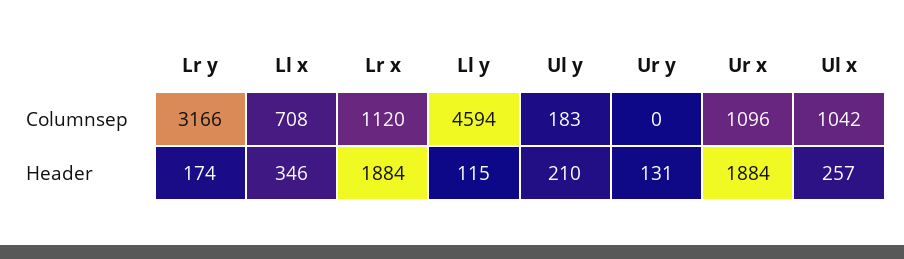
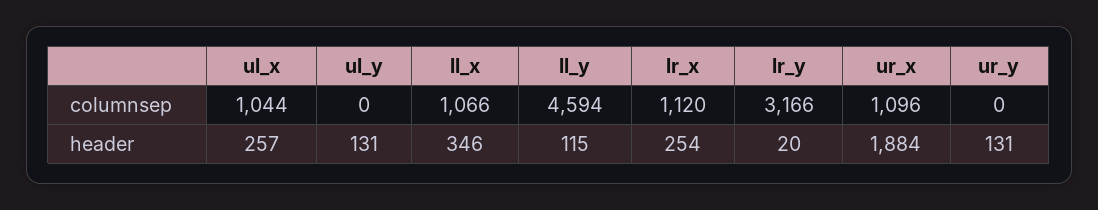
  {
    "Lr y": {
      "Columnsep": 3166,
-     "Header": 174
+     "Header": 20
    },
    "Ll x": {
-     "Columnsep": 708,
+     "Columnsep": 1066,
      "Header": 346
    },
    "Lr x": {
      "Columnsep": 1120,
-     "Header": 1884
+     "Header": 254
    },
    "Ll y": {
      "Columnsep": 4594,
      "Header": 115
    },
    "Ul y": {
-     "Columnsep": 183,
+     "Columnsep": 0,
-     "Header": 210
+     "Header": 131
    },
    "Ur y": {
      "Columnsep": 0,
      "Header": 131
    },
    "Ur x": {
      "Columnsep": 1096,
      "Header": 1884
    },
    "Ul x": {
-     "Columnsep": 1042,
+     "Columnsep": 1044,
      "Header": 257
    }
  }

